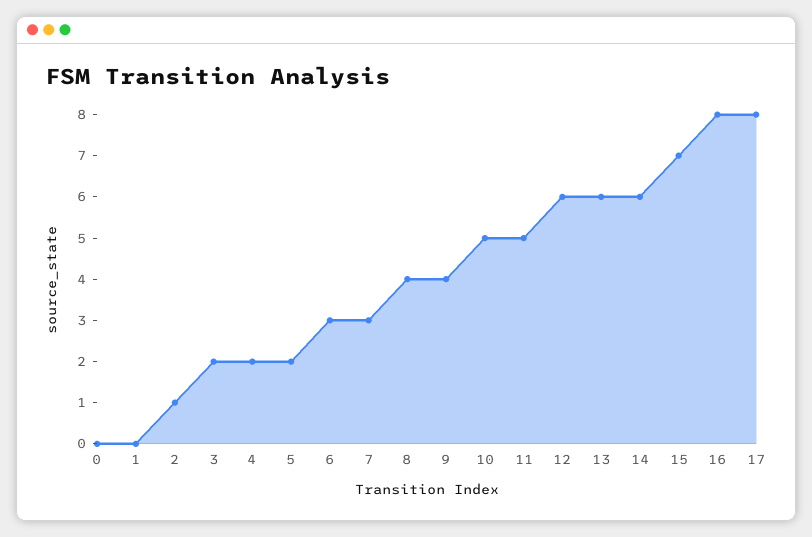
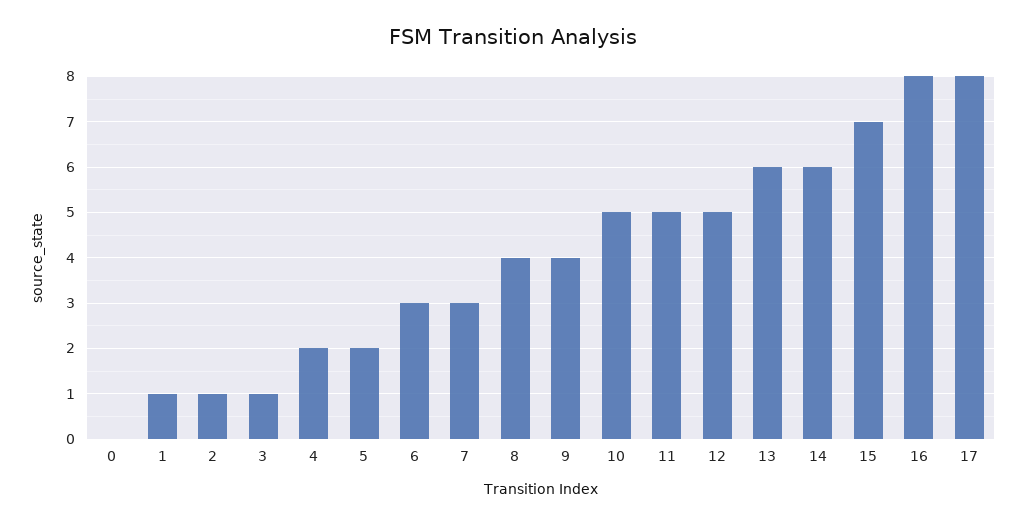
  {
    "0": 0,
-   "1": 0,
+   "1": 1,
    "2": 1,
-   "3": 2,
+   "3": 1,
    "4": 2,
    "5": 2,
    "6": 3,
    "7": 3,
    "8": 4,
    "9": 4,
    "10": 5,
    "11": 5,
-   "12": 6,
+   "12": 5,
    "13": 6,
    "14": 6,
    "15": 7,
    "16": 8,
    "17": 8
  }

